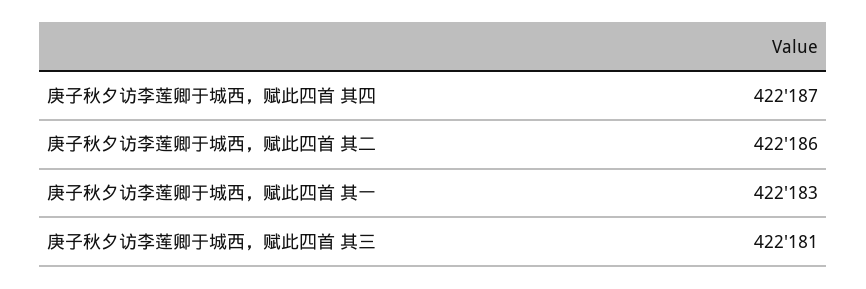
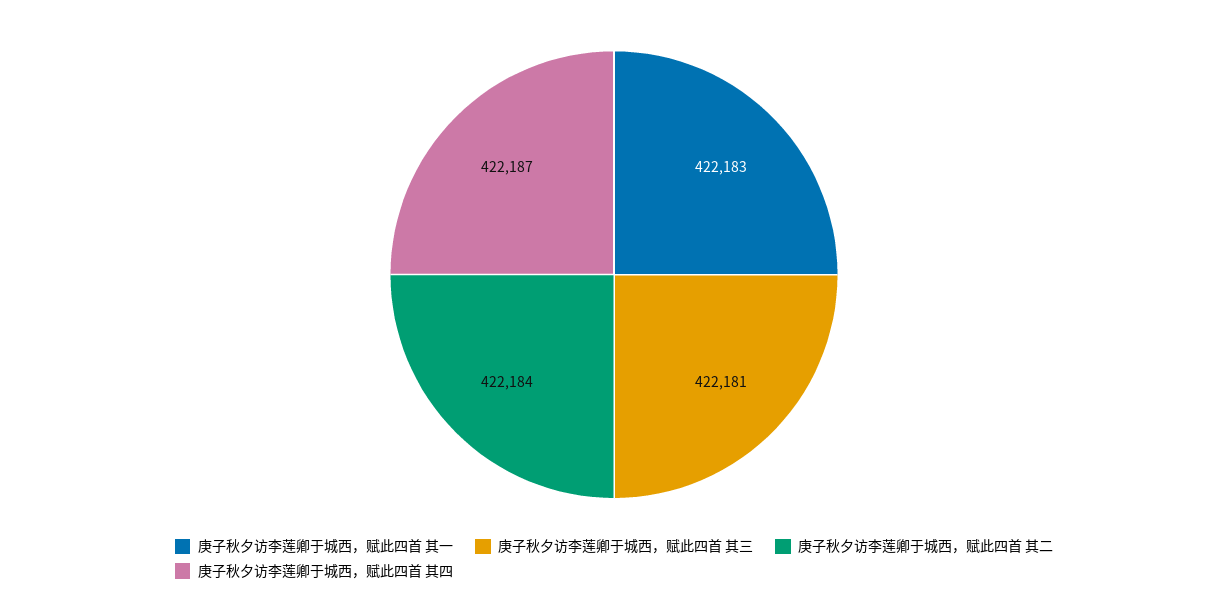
  {
    "庚子秋夕访李莲卿于城西，赋此四首 其四": 422187,
-   "庚子秋夕访李莲卿于城西，赋此四首 其二": 422186,
+   "庚子秋夕访李莲卿于城西，赋此四首 其二": 422184,
    "庚子秋夕访李莲卿于城西，赋此四首 其一": 422183,
    "庚子秋夕访李莲卿于城西，赋此四首 其三": 422181
  }

